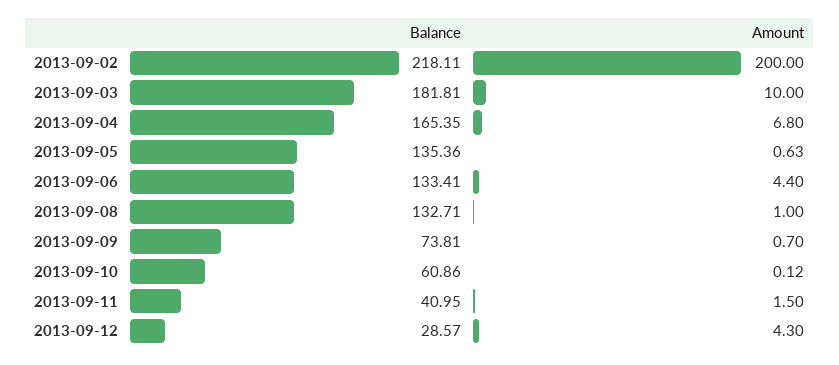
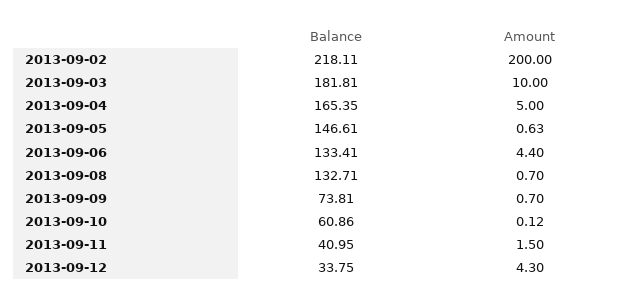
  {
    "Balance": {
      "2013-09-02": 218.11,
      "2013-09-03": 181.81,
      "2013-09-04": 165.35,
-     "2013-09-05": 135.36,
+     "2013-09-05": 146.61,
      "2013-09-06": 133.41,
      "2013-09-08": 132.71,
      "2013-09-09": 73.81,
      "2013-09-10": 60.86,
      "2013-09-11": 40.95,
-     "2013-09-12": 28.57
+     "2013-09-12": 33.75
    },
    "Amount": {
      "2013-09-02": 200,
      "2013-09-03": 10,
-     "2013-09-04": 6.8,
+     "2013-09-04": 5,
      "2013-09-05": 0.63,
      "2013-09-06": 4.4,
-     "2013-09-08": 1,
+     "2013-09-08": 0.7,
      "2013-09-09": 0.7,
      "2013-09-10": 0.12,
      "2013-09-11": 1.5,
      "2013-09-12": 4.3
    }
  }

